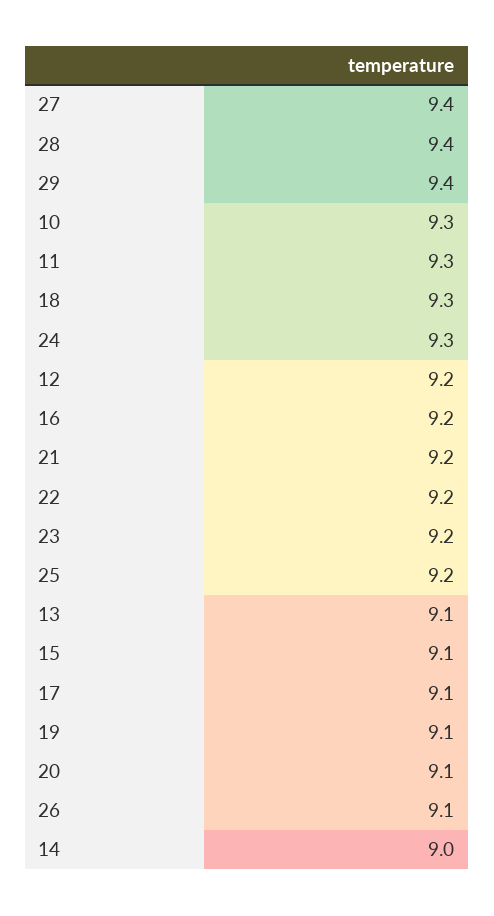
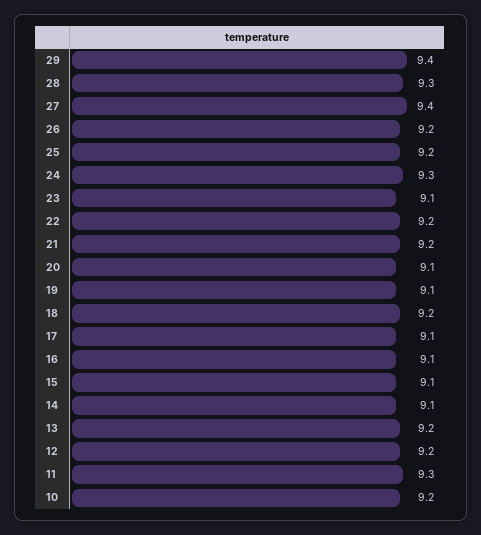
  {
    "27": 9.4,
-   "28": 9.4,
+   "28": 9.3,
    "29": 9.4,
-   "10": 9.3,
+   "10": 9.2,
    "11": 9.3,
-   "18": 9.3,
+   "18": 9.2,
    "24": 9.3,
    "12": 9.2,
-   "16": 9.2,
+   "16": 9.1,
    "21": 9.2,
    "22": 9.2,
-   "23": 9.2,
+   "23": 9.1,
    "25": 9.2,
-   "13": 9.1,
+   "13": 9.2,
    "15": 9.1,
    "17": 9.1,
    "19": 9.1,
    "20": 9.1,
-   "26": 9.1,
+   "26": 9.2,
-   "14": 9
+   "14": 9.1
  }

